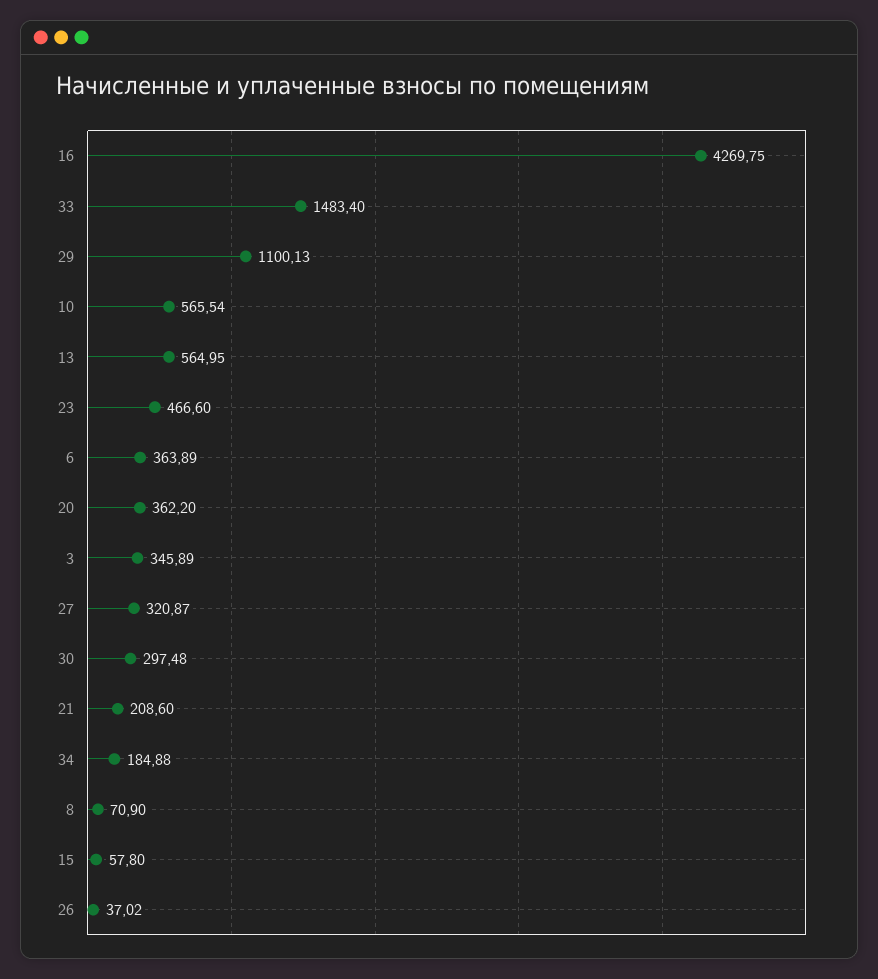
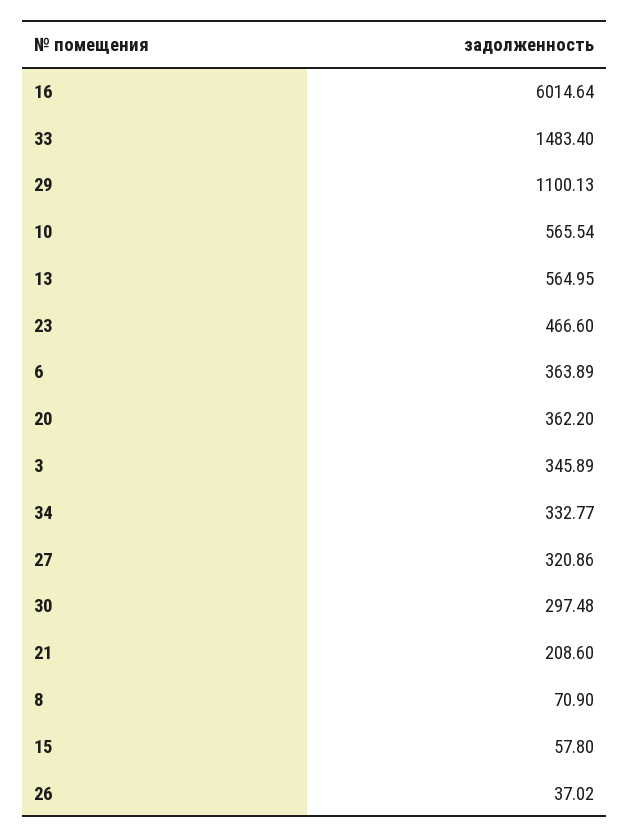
  {
-   "16": 4269.75,
+   "16": 6014.64,
    "33": 1483.4,
    "29": 1100.13,
    "10": 565.54,
    "13": 564.95,
    "23": 466.6,
    "6": 363.89,
    "20": 362.2,
    "3": 345.89,
-   "27": 320.87,
+   "27": 320.86,
    "30": 297.48,
    "21": 208.6,
-   "34": 184.88,
+   "34": 332.77,
    "8": 70.9,
    "15": 57.8,
    "26": 37.02
  }

